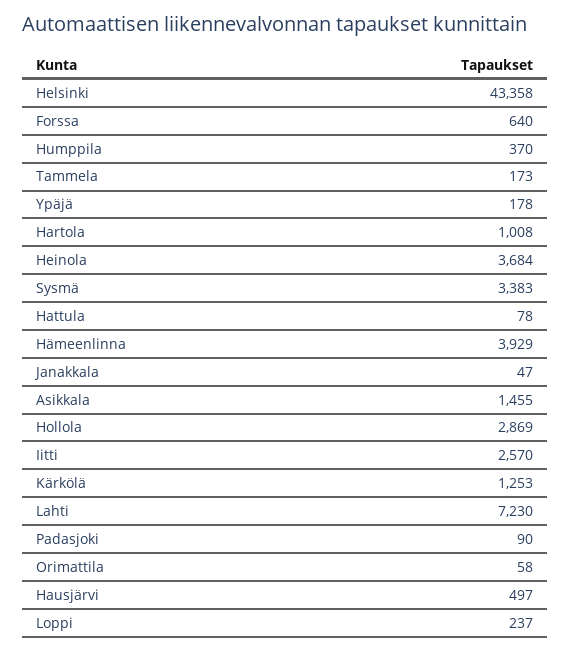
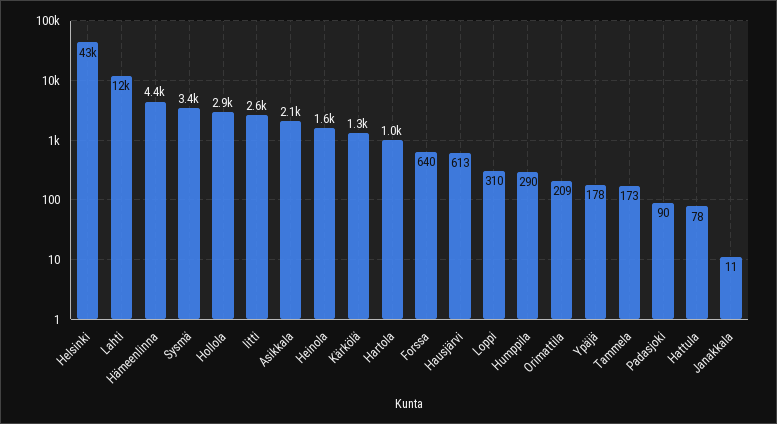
  {
    "Helsinki": 43358,
    "Forssa": 640,
-   "Humppila": 370,
+   "Humppila": 290,
    "Tammela": 173,
    "Ypäjä": 178,
    "Hartola": 1008,
-   "Heinola": 3684,
+   "Heinola": 1600,
    "Sysmä": 3383,
    "Hattula": 78,
-   "Hämeenlinna": 3929,
+   "Hämeenlinna": 4400,
-   "Janakkala": 47,
+   "Janakkala": 11,
-   "Asikkala": 1455,
+   "Asikkala": 2100,
    "Hollola": 2869,
    "Iitti": 2570,
    "Kärkölä": 1253,
-   "Lahti": 7230,
+   "Lahti": 12000,
    "Padasjoki": 90,
-   "Orimattila": 58,
+   "Orimattila": 209,
-   "Hausjärvi": 497,
+   "Hausjärvi": 613,
-   "Loppi": 237
+   "Loppi": 310
  }

